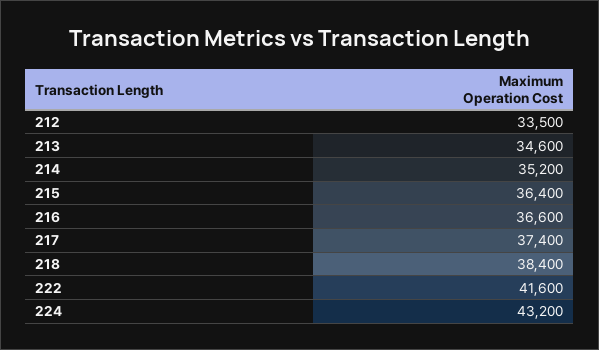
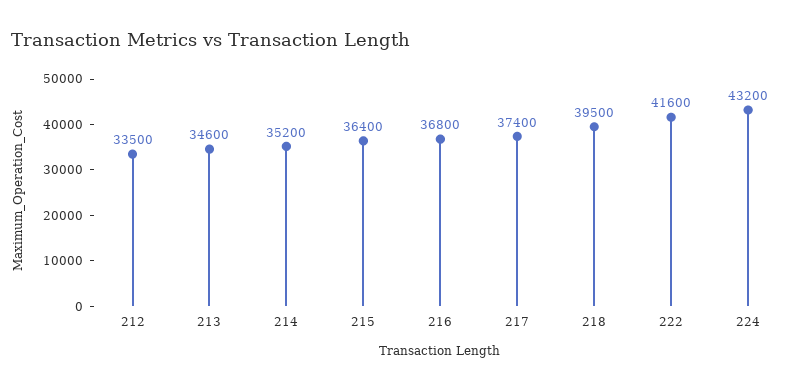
  {
    "212": 33500,
    "213": 34600,
    "214": 35200,
    "215": 36400,
-   "216": 36600,
+   "216": 36800,
    "217": 37400,
-   "218": 38400,
+   "218": 39500,
    "222": 41600,
    "224": 43200
  }

